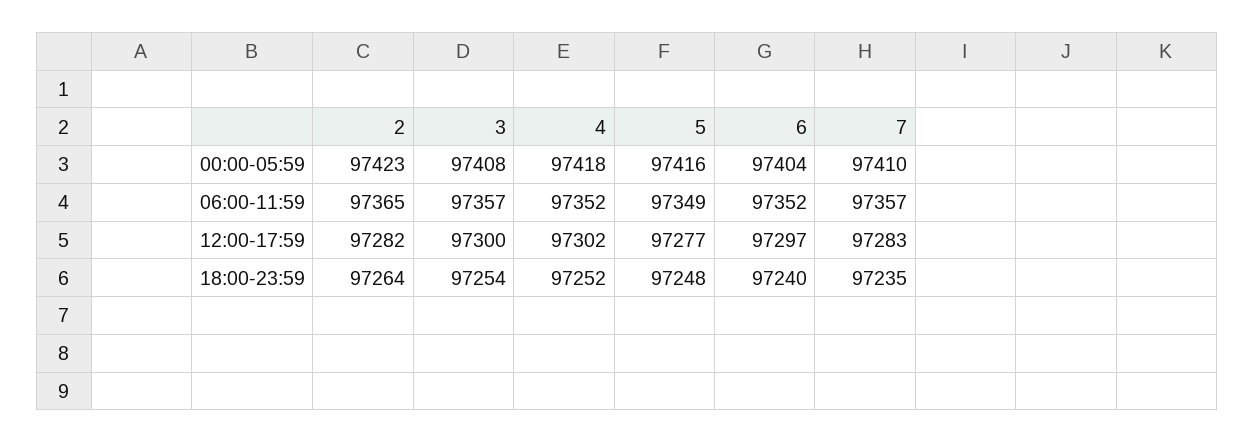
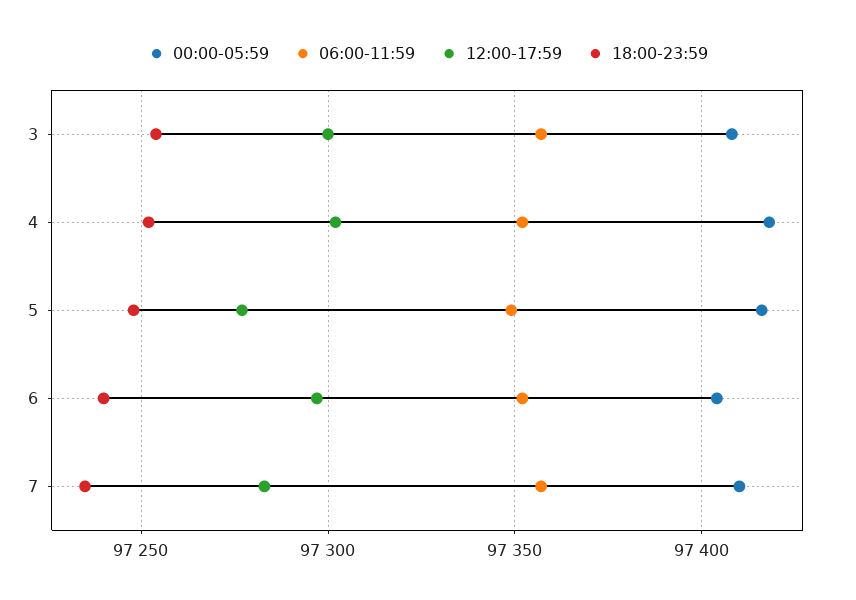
  {
    "00:00-05:59": {
-     "2": 97423,
      "3": 97408,
      "4": 97418,
      "5": 97416,
      "6": 97404,
      "7": 97410
    },
    "06:00-11:59": {
-     "2": 97365,
      "3": 97357,
      "4": 97352,
      "5": 97349,
      "6": 97352,
      "7": 97357
    },
    "12:00-17:59": {
-     "2": 97282,
      "3": 97300,
      "4": 97302,
      "5": 97277,
      "6": 97297,
      "7": 97283
    },
    "18:00-23:59": {
-     "2": 97264,
      "3": 97254,
      "4": 97252,
      "5": 97248,
      "6": 97240,
      "7": 97235
    }
  }

